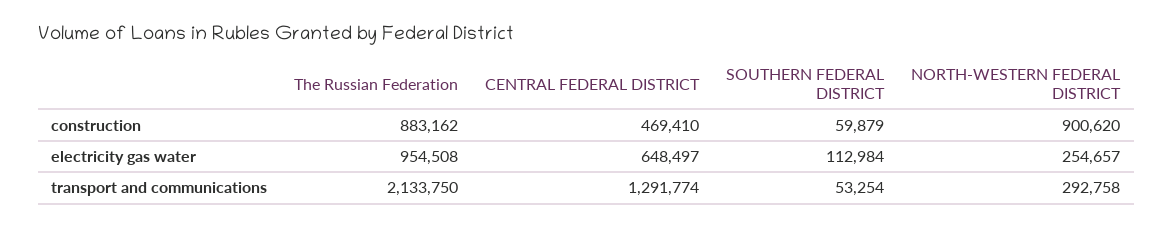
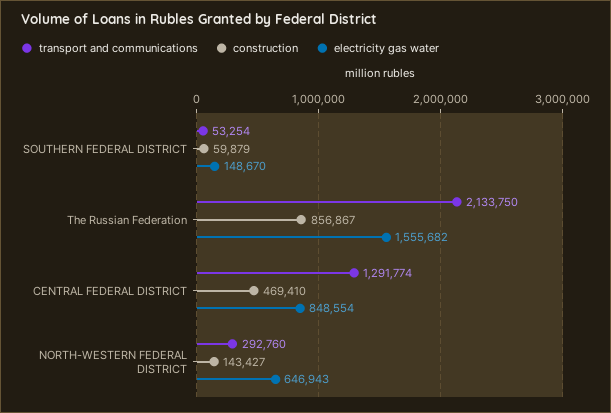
  {
    "construction": {
-     "The Russian Federation": 883162,
+     "The Russian Federation": 856867,
      "CENTRAL FEDERAL DISTRICT": 469410,
      "SOUTHERN FEDERAL DISTRICT": 59879,
-     "NORTH-WESTERN FEDERAL DISTRICT": 900620
+     "NORTH-WESTERN FEDERAL DISTRICT": 143427
    },
    "electricity gas water": {
-     "The Russian Federation": 954508,
+     "The Russian Federation": 1555682,
-     "CENTRAL FEDERAL DISTRICT": 648497,
+     "CENTRAL FEDERAL DISTRICT": 848554,
-     "SOUTHERN FEDERAL DISTRICT": 112984,
+     "SOUTHERN FEDERAL DISTRICT": 148670,
-     "NORTH-WESTERN FEDERAL DISTRICT": 254657
+     "NORTH-WESTERN FEDERAL DISTRICT": 646943
    },
    "transport and communications": {
      "The Russian Federation": 2133750,
      "CENTRAL FEDERAL DISTRICT": 1291774,
      "SOUTHERN FEDERAL DISTRICT": 53254,
-     "NORTH-WESTERN FEDERAL DISTRICT": 292758
+     "NORTH-WESTERN FEDERAL DISTRICT": 292760
    }
  }

